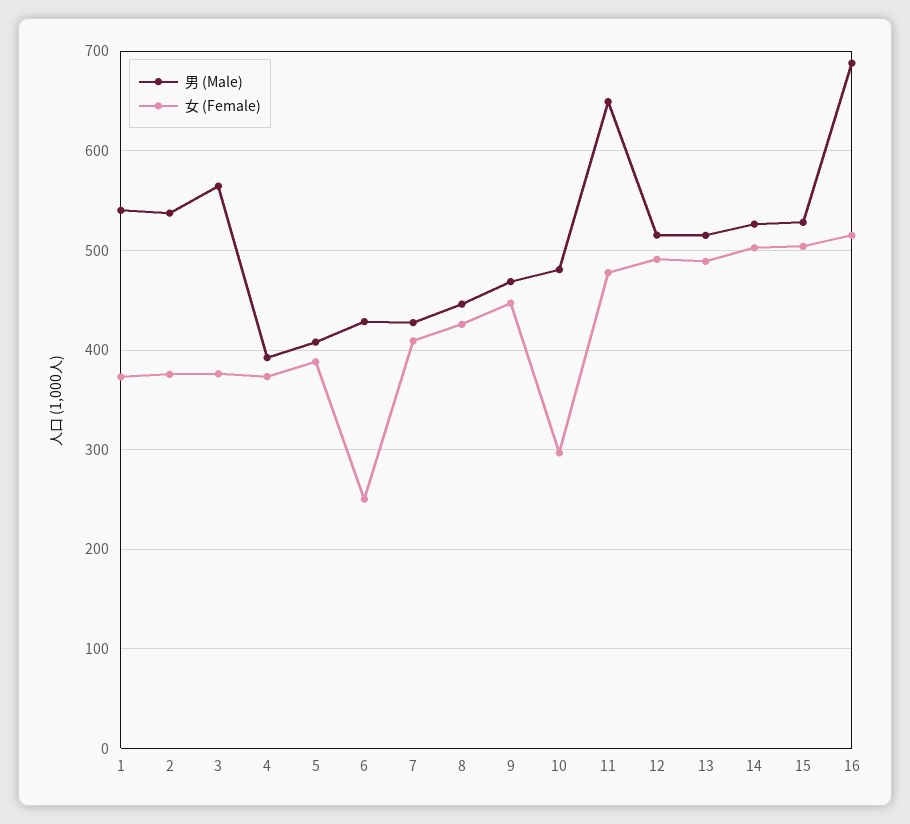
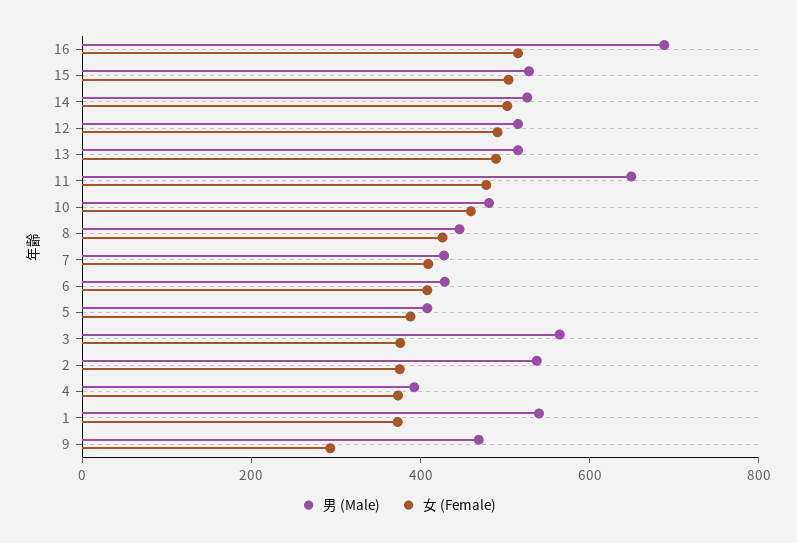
  {
    "男 (Male)": {
      "1": 540,
      "2": 540,
      "3": 560,
      "4": 390,
      "5": 410,
      "6": 430,
      "7": 430,
      "8": 450,
      "9": 470,
      "10": 480,
      "11": 650,
      "12": 520,
      "13": 520,
      "14": 530,
      "15": 530,
      "16": 690
    },
    "女 (Female)": {
      "1": 370,
      "2": 380,
      "3": 380,
      "4": 370,
      "5": 390,
-     "6": 250,
+     "6": 400,
      "7": 410,
      "8": 430,
-     "9": 450,
+     "9": 300,
-     "10": 300,
+     "10": 450,
      "11": 480,
      "12": 490,
      "13": 490,
      "14": 500,
      "15": 500,
      "16": 520
    }
  }

